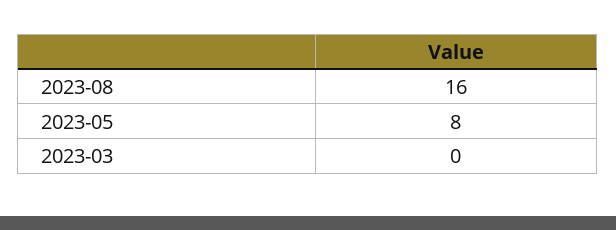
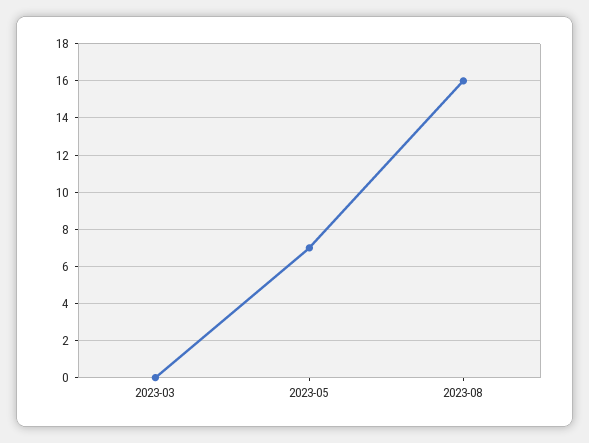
  {
    "2023-08": 16,
-   "2023-05": 8,
+   "2023-05": 7,
    "2023-03": 0
  }

